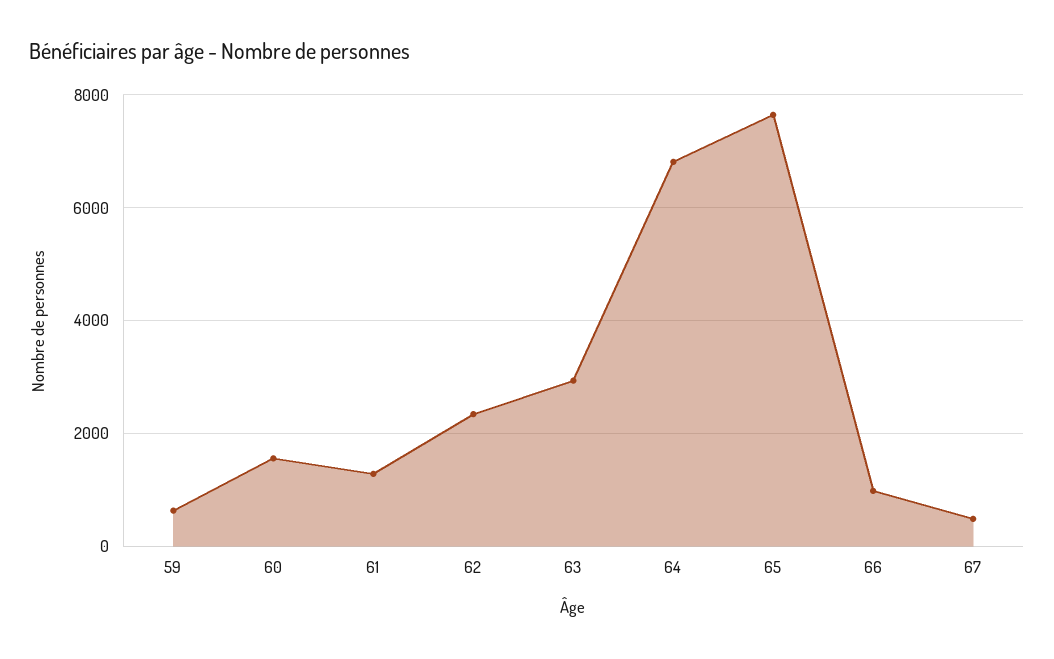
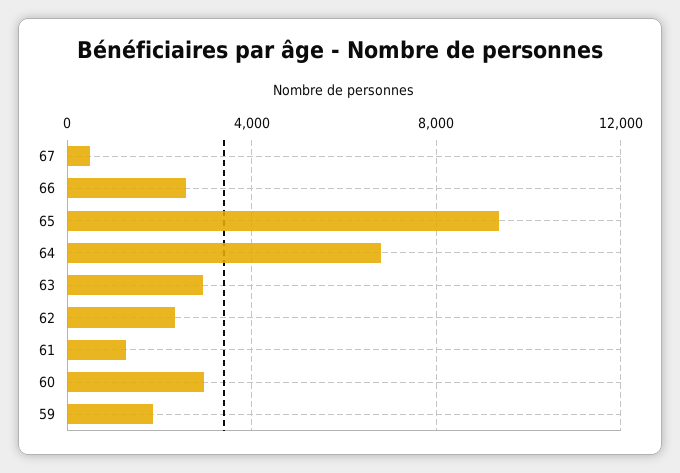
  {
-   "59": 600,
+   "59": 2000,
-   "60": 1600,
+   "60": 3000,
    "61": 1200,
    "62": 2400,
    "63": 3000,
    "64": 6800,
-   "65": 7600,
+   "65": 9500,
-   "66": 1000,
+   "66": 2500,
    "67": 400
  }

